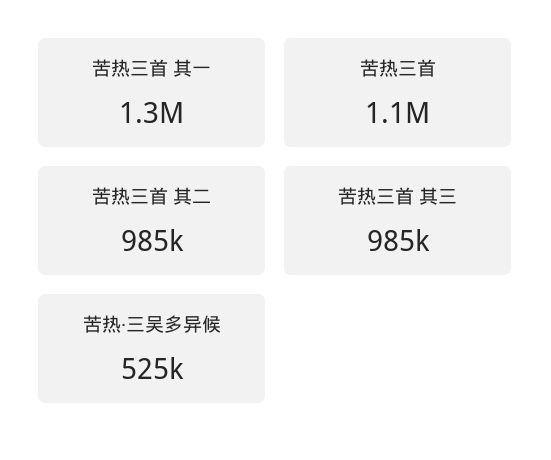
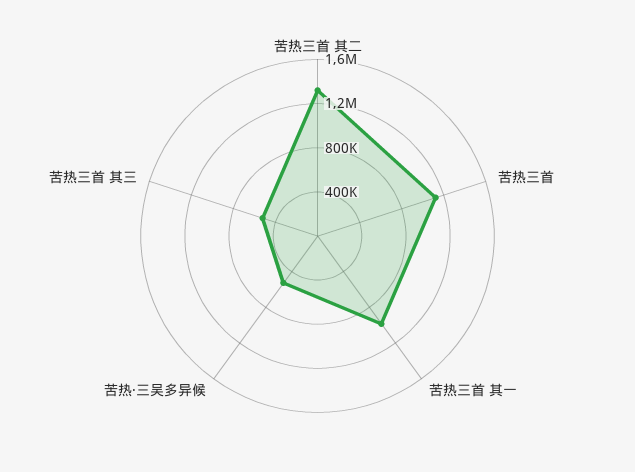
  {
-   "苦热三首 其一": 1300000,
+   "苦热三首 其一": 1000000,
    "苦热三首": 1100000,
-   "苦热三首 其二": 985000,
+   "苦热三首 其二": 1300000,
-   "苦热三首 其三": 985000,
+   "苦热三首 其三": 500000,
    "苦热·三吴多异候": 525000
  }

